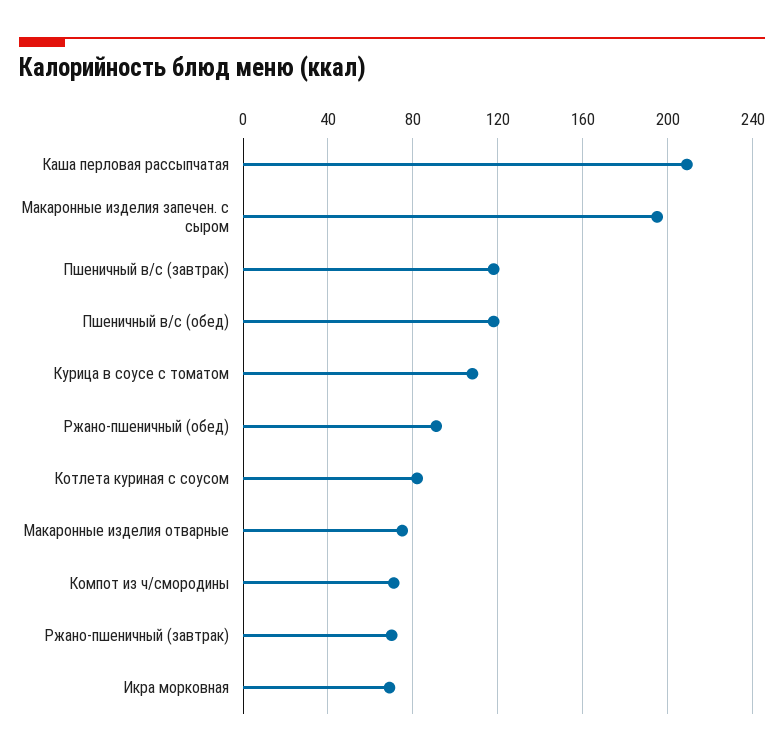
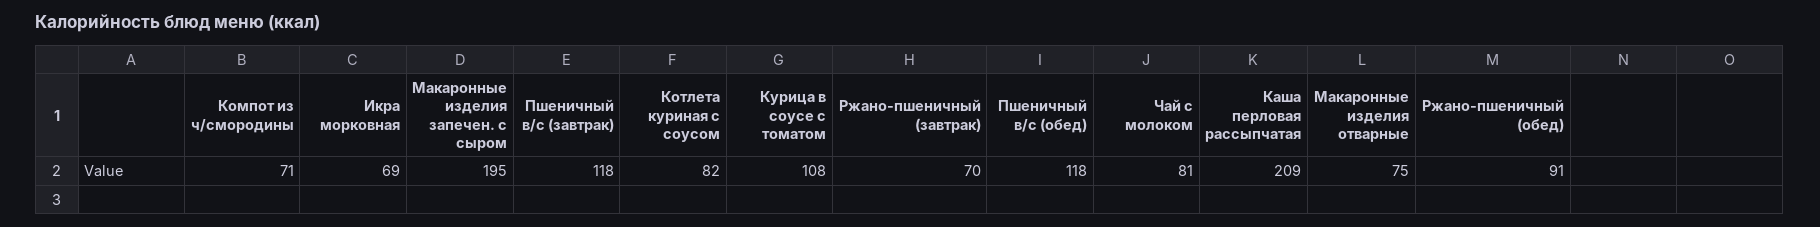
  {
    "Каша перловая рассыпчатая": 209,
    "Макаронные изделия запечен. с сыром": 195,
    "Пшеничный в/с (завтрак)": 118,
    "Пшеничный в/с (обед)": 118,
    "Курица в соусе с томатом": 108,
    "Ржано-пшеничный (обед)": 91,
    "Котлета куриная с соусом": 82,
    "Макаронные изделия отварные": 75,
    "Компот из ч/смородины": 71,
    "Ржано-пшеничный (завтрак)": 70,
-   "Икра морковная": 69
+   "Икра морковная": 69,
+   "Чай с молоком": 81
  }

